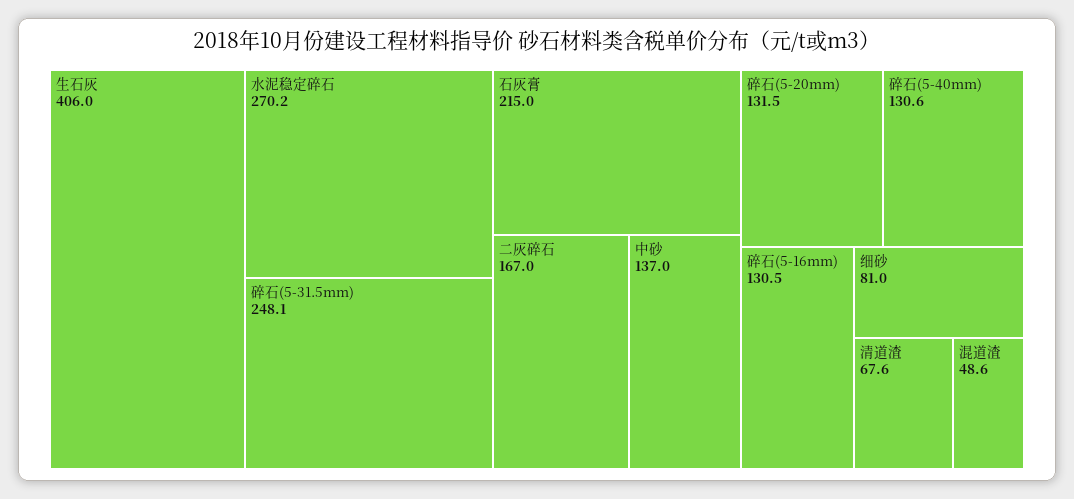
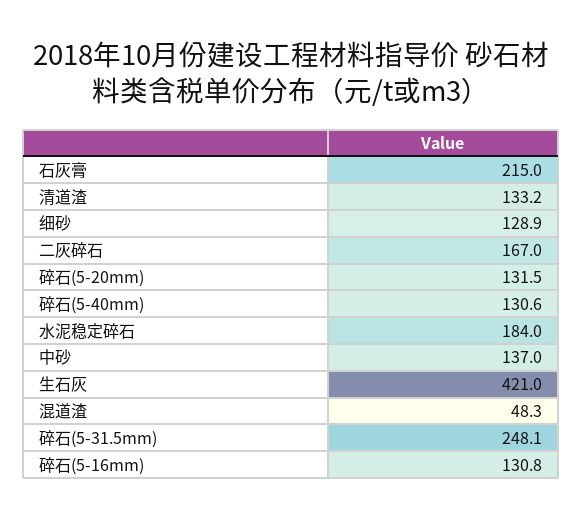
  {
-   "生石灰": 406,
+   "生石灰": 421,
-   "水泥稳定碎石": 270.2,
+   "水泥稳定碎石": 184,
    "碎石(5-31.5mm)": 248.1,
    "石灰膏": 215,
    "二灰碎石": 167,
    "中砂": 137,
    "碎石(5-20mm)": 131.5,
    "碎石(5-40mm)": 130.6,
-   "碎石(5-16mm)": 130.5,
+   "碎石(5-16mm)": 130.8,
-   "细砂": 81,
+   "细砂": 128.9,
-   "清道渣": 67.6,
+   "清道渣": 133.2,
-   "混道渣": 48.6
+   "混道渣": 48.3
  }

